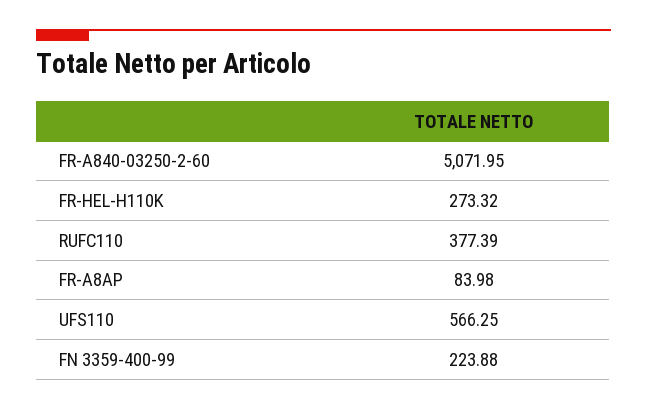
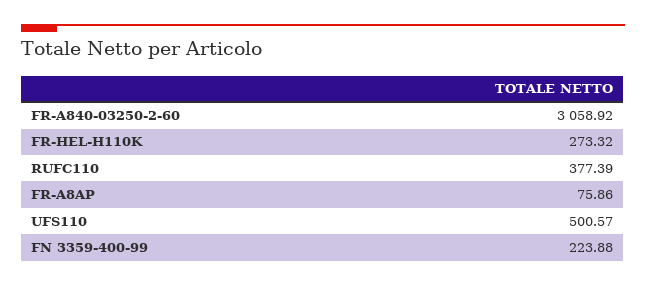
  {
-   "FR-A840-03250-2-60": 5071.95,
+   "FR-A840-03250-2-60": 3058.92,
    "FR-HEL-H110K": 273.32,
    "RUFC110": 377.39,
-   "FR-A8AP": 83.98,
+   "FR-A8AP": 75.86,
-   "UFS110": 566.25,
+   "UFS110": 500.57,
    "FN 3359-400-99": 223.88
  }

